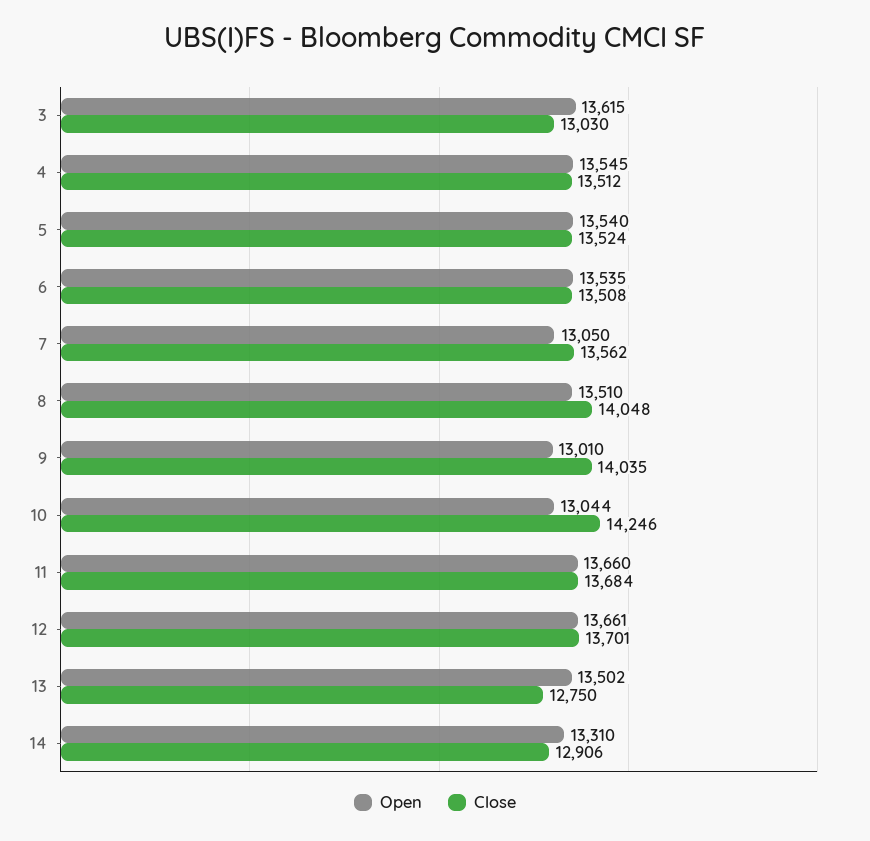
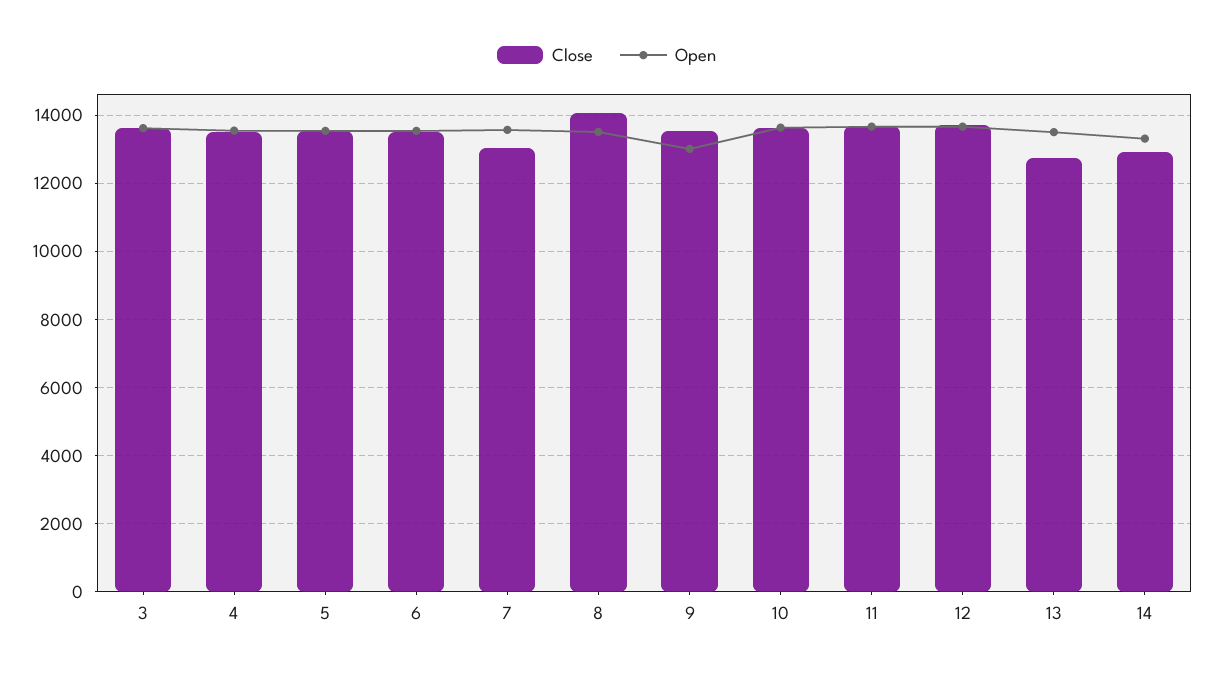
  {
    "Open": {
      "3": 13615,
      "4": 13545,
      "5": 13540,
      "6": 13535,
-     "7": 13050,
+     "7": 13600,
      "8": 13510,
      "9": 13010,
-     "10": 13044,
+     "10": 13600,
      "11": 13660,
      "12": 13661,
      "13": 13502,
      "14": 13310
    },
    "Close": {
-     "3": 13030,
+     "3": 13600,
      "4": 13512,
      "5": 13524,
      "6": 13508,
-     "7": 13562,
+     "7": 13000,
      "8": 14048,
-     "9": 14035,
+     "9": 13600,
-     "10": 14246,
+     "10": 13600,
      "11": 13684,
      "12": 13701,
      "13": 12750,
      "14": 12906
    }
  }

